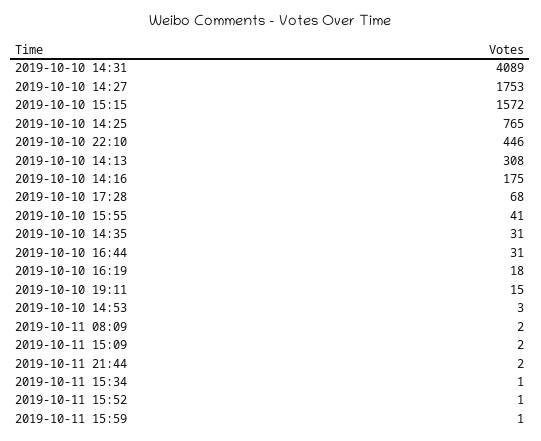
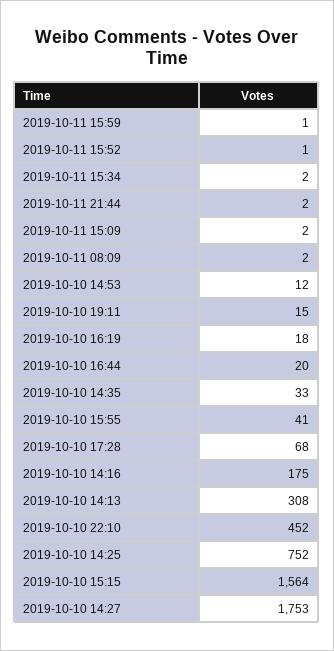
  {
-   "2019-10-10 14:31": 4089,
    "2019-10-10 14:27": 1753,
-   "2019-10-10 15:15": 1572,
+   "2019-10-10 15:15": 1564,
-   "2019-10-10 14:25": 765,
+   "2019-10-10 14:25": 752,
-   "2019-10-10 22:10": 446,
+   "2019-10-10 22:10": 452,
    "2019-10-10 14:13": 308,
    "2019-10-10 14:16": 175,
    "2019-10-10 17:28": 68,
    "2019-10-10 15:55": 41,
-   "2019-10-10 14:35": 31,
+   "2019-10-10 14:35": 33,
-   "2019-10-10 16:44": 31,
+   "2019-10-10 16:44": 20,
    "2019-10-10 16:19": 18,
    "2019-10-10 19:11": 15,
-   "2019-10-10 14:53": 3,
+   "2019-10-10 14:53": 12,
    "2019-10-11 08:09": 2,
    "2019-10-11 15:09": 2,
    "2019-10-11 21:44": 2,
-   "2019-10-11 15:34": 1,
+   "2019-10-11 15:34": 2,
    "2019-10-11 15:52": 1,
    "2019-10-11 15:59": 1
  }

